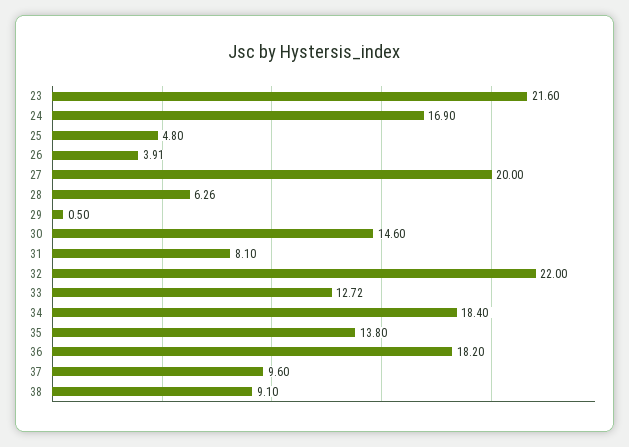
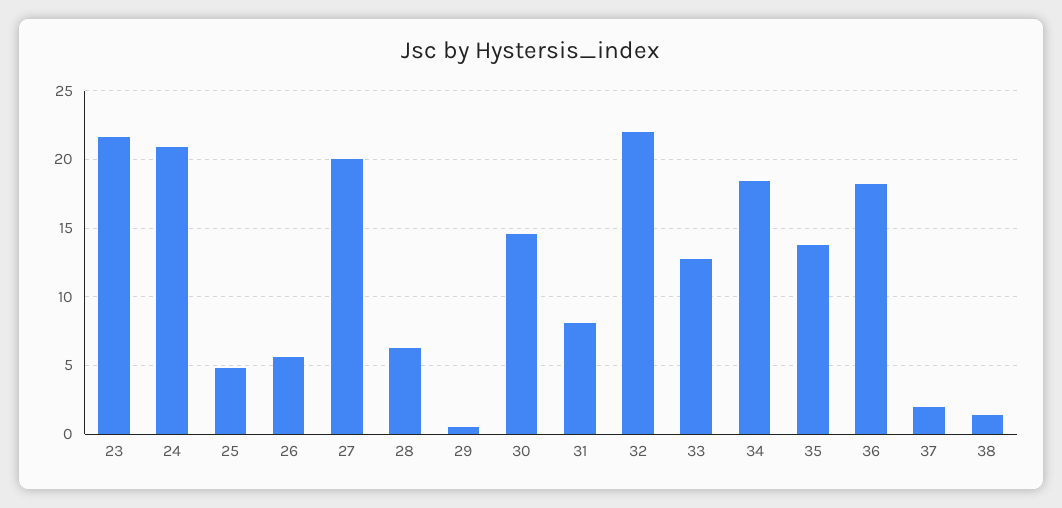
  {
    "23": 21.6,
-   "24": 16.9,
+   "24": 21,
    "25": 4.8,
-   "26": 3.91,
+   "26": 5.5,
    "27": 20,
    "28": 6.26,
    "29": 0.5,
    "30": 14.6,
    "31": 8.1,
    "32": 22,
    "33": 12.72,
    "34": 18.4,
    "35": 13.8,
    "36": 18.2,
-   "37": 9.6,
+   "37": 2,
-   "38": 9.1
+   "38": 1.5
  }

